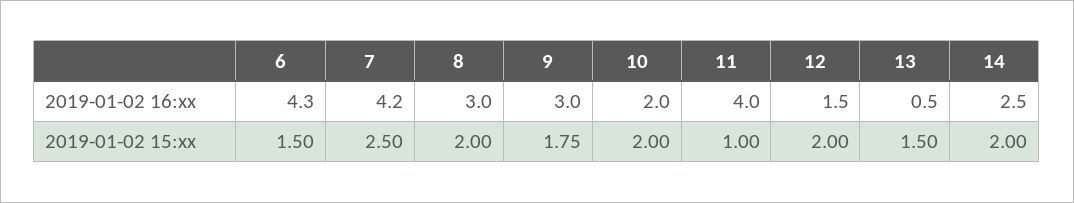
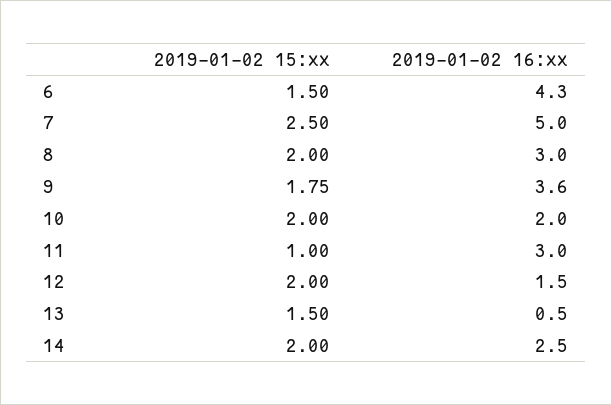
  {
    "6": {
      "2019-01-02 16:xx": 4.3,
      "2019-01-02 15:xx": 1.5
    },
    "7": {
-     "2019-01-02 16:xx": 4.2,
+     "2019-01-02 16:xx": 5,
      "2019-01-02 15:xx": 2.5
    },
    "8": {
      "2019-01-02 16:xx": 3,
      "2019-01-02 15:xx": 2
    },
    "9": {
-     "2019-01-02 16:xx": 3,
+     "2019-01-02 16:xx": 3.6,
      "2019-01-02 15:xx": 1.75
    },
    "10": {
      "2019-01-02 16:xx": 2,
      "2019-01-02 15:xx": 2
    },
    "11": {
-     "2019-01-02 16:xx": 4,
+     "2019-01-02 16:xx": 3,
      "2019-01-02 15:xx": 1
    },
    "12": {
      "2019-01-02 16:xx": 1.5,
      "2019-01-02 15:xx": 2
    },
    "13": {
      "2019-01-02 16:xx": 0.5,
      "2019-01-02 15:xx": 1.5
    },
    "14": {
      "2019-01-02 16:xx": 2.5,
      "2019-01-02 15:xx": 2
    }
  }

